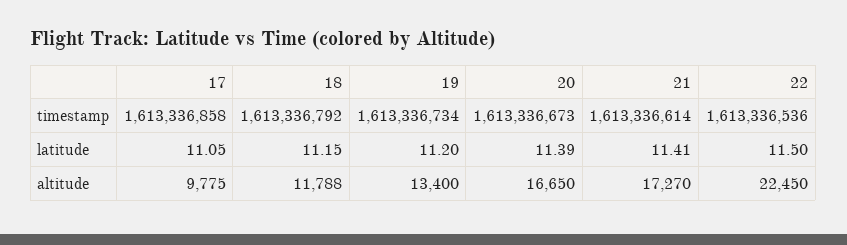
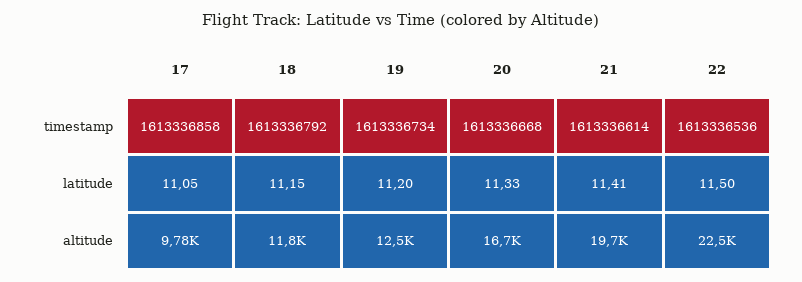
  {
    "17": {
      "timestamp": 1613336858,
      "latitude": 11.05,
      "altitude": 9775
    },
    "18": {
      "timestamp": 1613336792,
      "latitude": 11.15,
      "altitude": 11788
    },
    "19": {
      "timestamp": 1613336734,
      "latitude": 11.2,
-     "altitude": 13400
+     "altitude": 12500
    },
    "20": {
-     "timestamp": 1613336673,
+     "timestamp": 1613336668,
-     "latitude": 11.39,
+     "latitude": 11.33,
      "altitude": 16650
    },
    "21": {
      "timestamp": 1613336614,
      "latitude": 11.41,
-     "altitude": 17270
+     "altitude": 19700
    },
    "22": {
      "timestamp": 1613336536,
      "latitude": 11.5,
      "altitude": 22450
    }
  }

